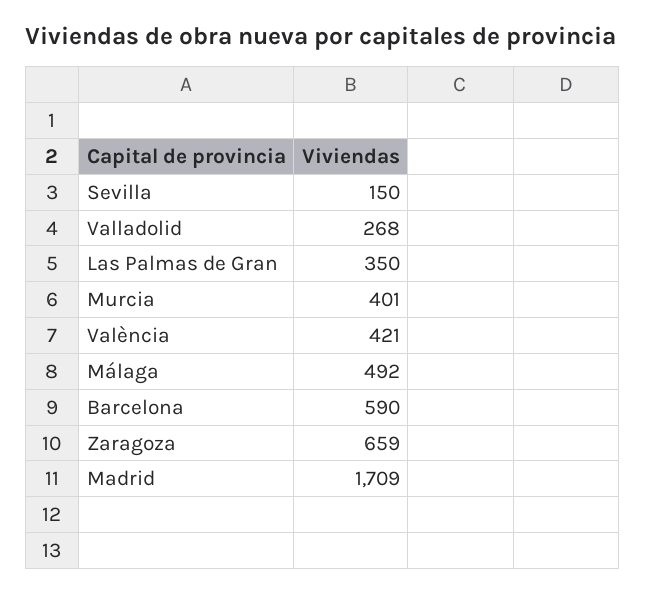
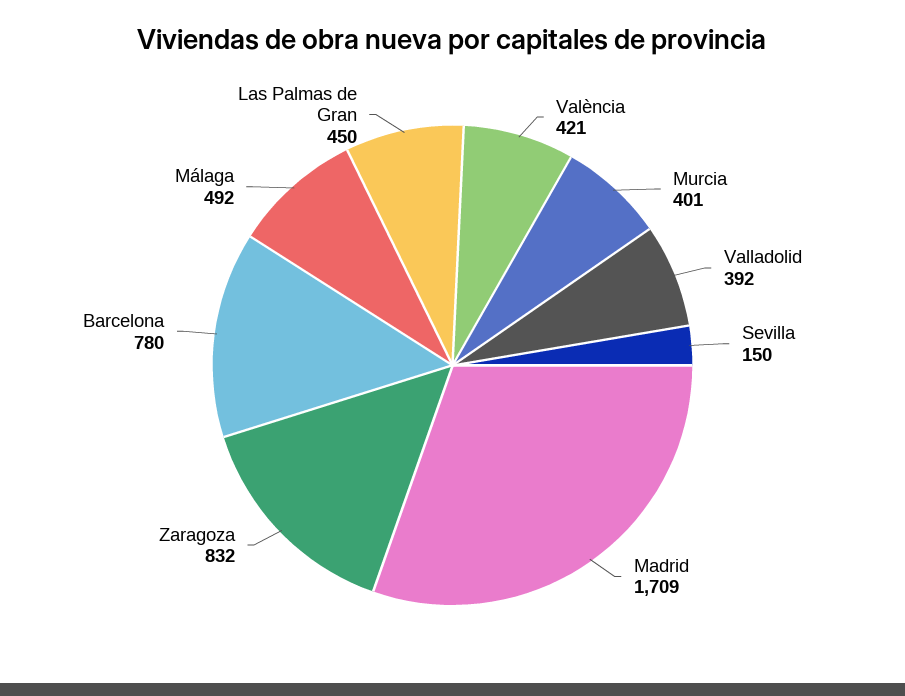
  {
    "Sevilla": 150,
-   "Valladolid": 268,
+   "Valladolid": 392,
-   "Las Palmas de Gran": 350,
+   "Las Palmas de Gran": 450,
    "Murcia": 401,
    "València": 421,
    "Málaga": 492,
-   "Barcelona": 590,
+   "Barcelona": 780,
-   "Zaragoza": 659,
+   "Zaragoza": 832,
    "Madrid": 1709
  }

